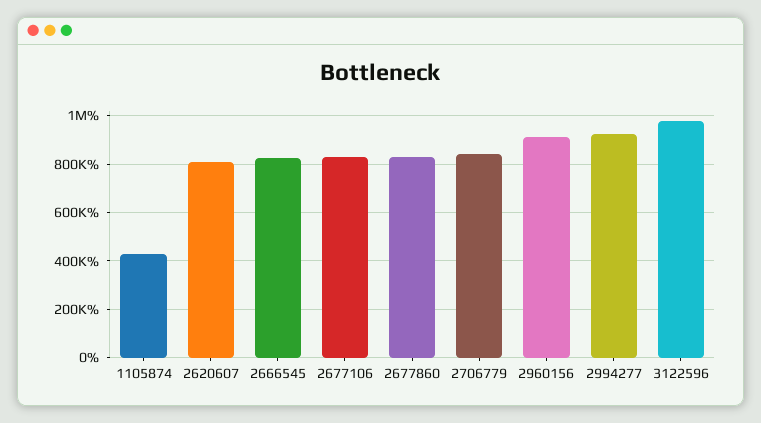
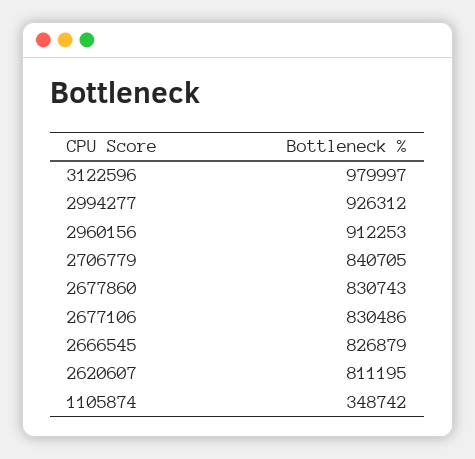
  {
-   "1105874": 425000,
+   "1105874": 348742,
    "2620607": 811195,
    "2666545": 826879,
    "2677106": 830486,
    "2677860": 830743,
    "2706779": 840705,
    "2960156": 912253,
    "2994277": 926312,
    "3122596": 979997
  }

